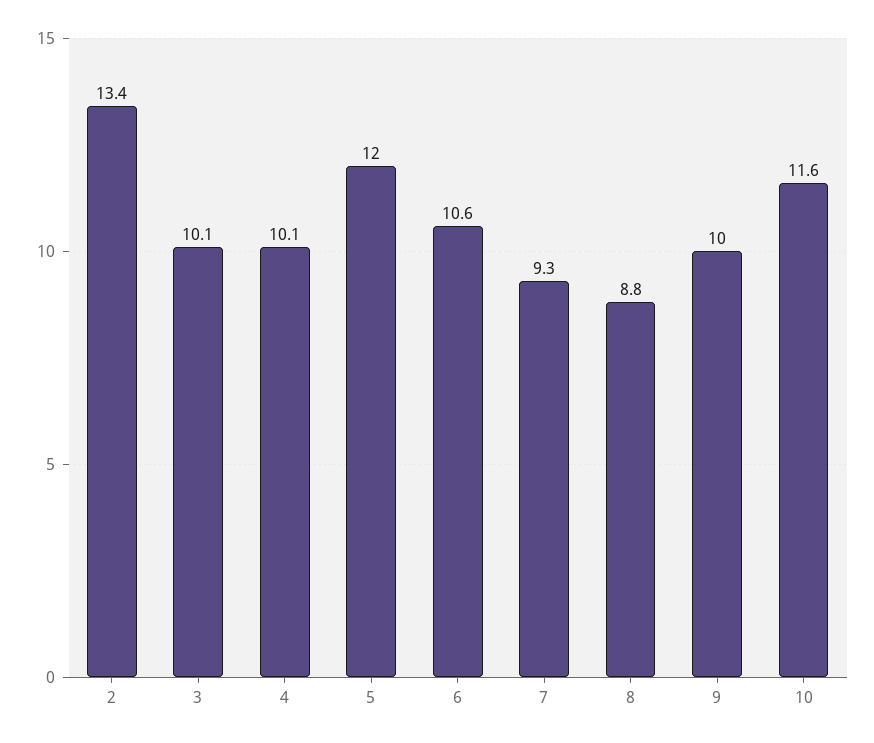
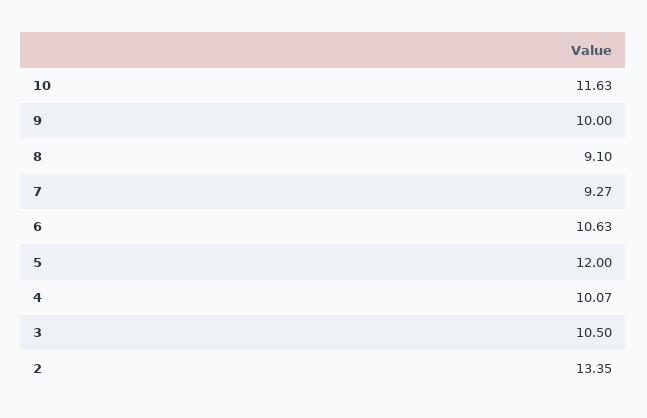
  {
    "2": 13.35,
-   "3": 10.1,
+   "3": 10.5,
    "4": 10.07,
    "5": 12,
    "6": 10.63,
    "7": 9.27,
-   "8": 8.8,
+   "8": 9.1,
    "9": 10,
    "10": 11.63
  }

